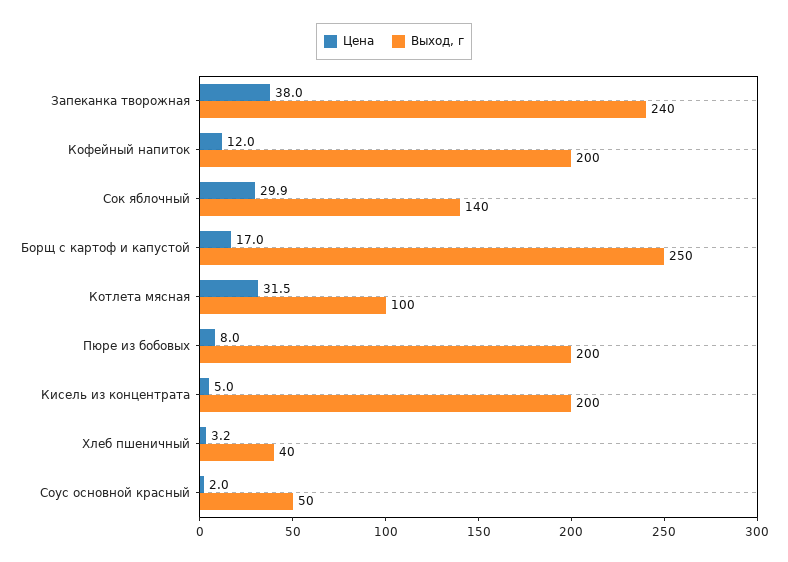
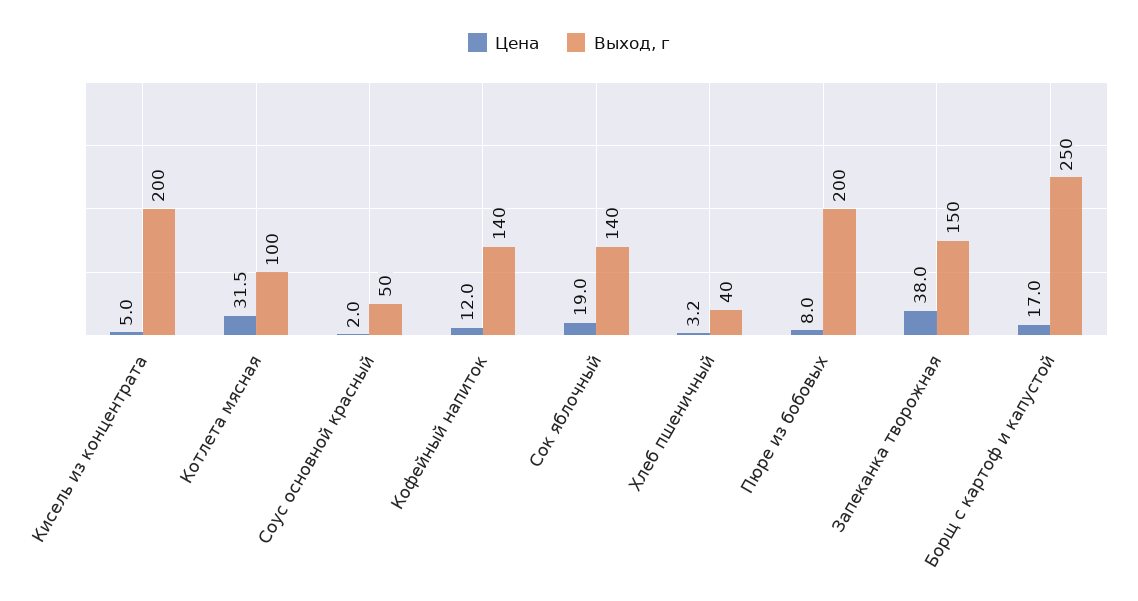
  {
    "Цена": {
      "Запеканка творожная": 38,
      "Кофейный напиток": 12,
-     "Сок яблочный": 29.9,
+     "Сок яблочный": 19,
      "Борщ с картоф и капустой": 17,
      "Котлета мясная": 31.5,
      "Пюре из бобовых": 8,
      "Кисель из концентрата": 5,
      "Хлеб пшеничный": 3.2,
      "Соус основной красный": 2
    },
    "Выход, г": {
-     "Запеканка творожная": 240,
+     "Запеканка творожная": 150,
-     "Кофейный напиток": 200,
+     "Кофейный напиток": 140,
      "Сок яблочный": 140,
      "Борщ с картоф и капустой": 250,
      "Котлета мясная": 100,
      "Пюре из бобовых": 200,
      "Кисель из концентрата": 200,
      "Хлеб пшеничный": 40,
      "Соус основной красный": 50
    }
  }

